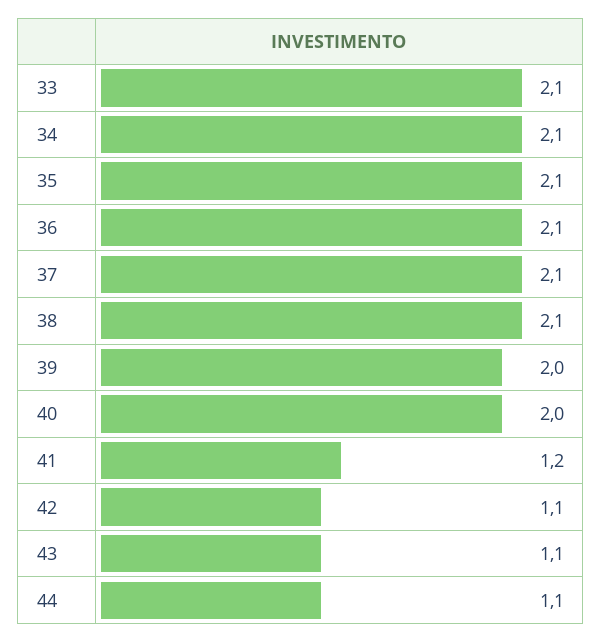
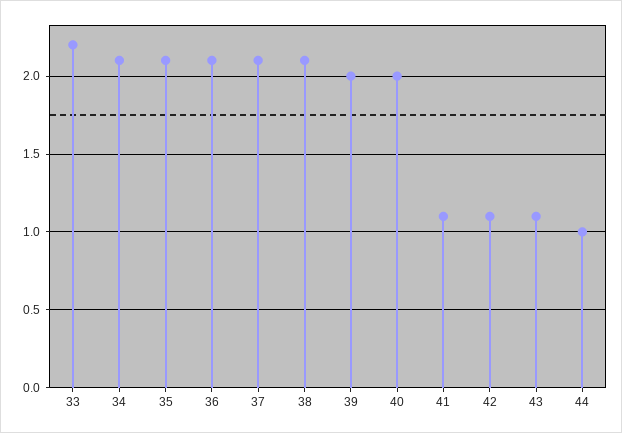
  {
-   "33": 2.1,
+   "33": 2.2,
    "34": 2.1,
    "35": 2.1,
    "36": 2.1,
    "37": 2.1,
    "38": 2.1,
    "39": 2,
    "40": 2,
-   "41": 1.2,
+   "41": 1.1,
    "42": 1.1,
    "43": 1.1,
-   "44": 1.1
+   "44": 1
  }

